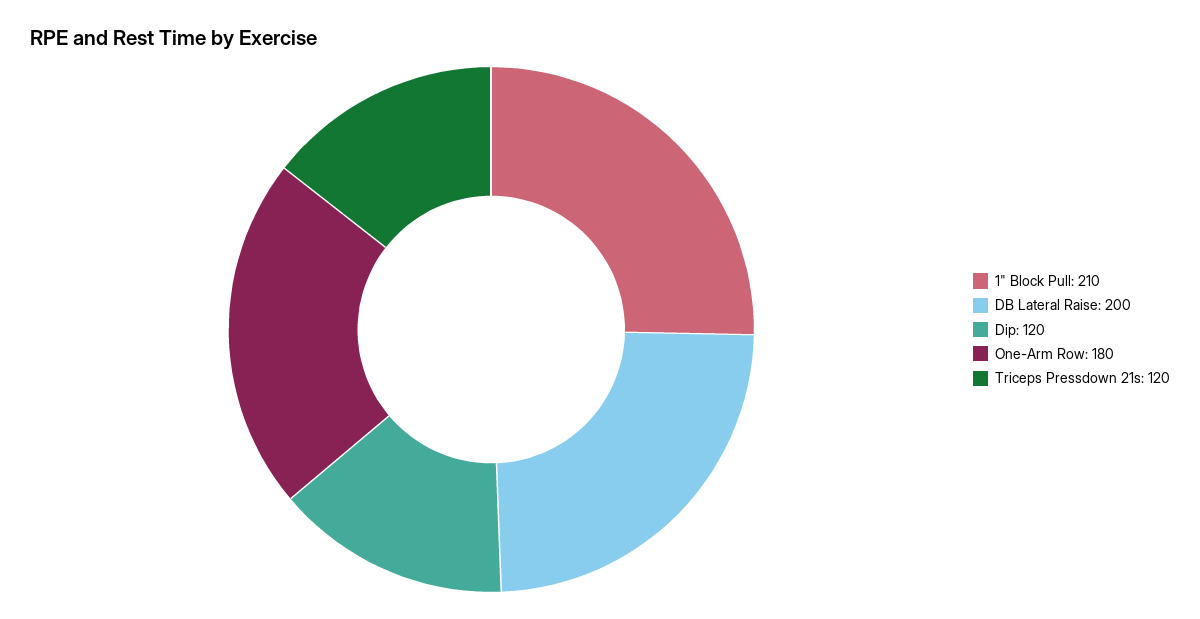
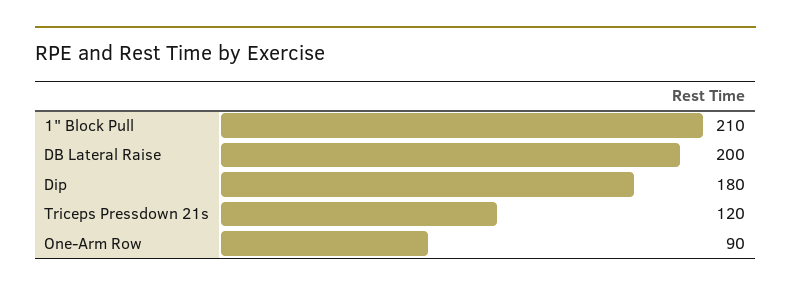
  {
    "1\" Block Pull": 210,
    "DB Lateral Raise": 200,
-   "Dip": 120,
+   "Dip": 180,
-   "One-Arm Row": 180,
+   "One-Arm Row": 90,
    "Triceps Pressdown 21s": 120
  }

